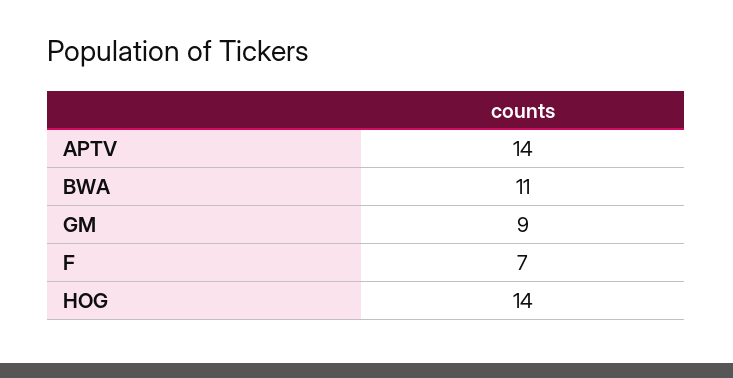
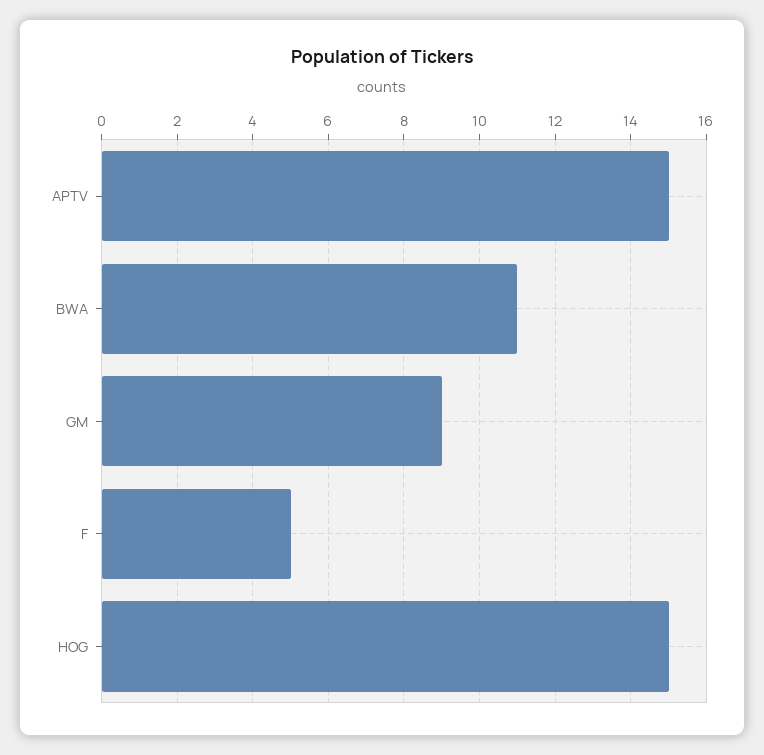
  {
-   "APTV": 14,
+   "APTV": 15,
    "BWA": 11,
    "GM": 9,
-   "F": 7,
+   "F": 5,
-   "HOG": 14
+   "HOG": 15
  }

